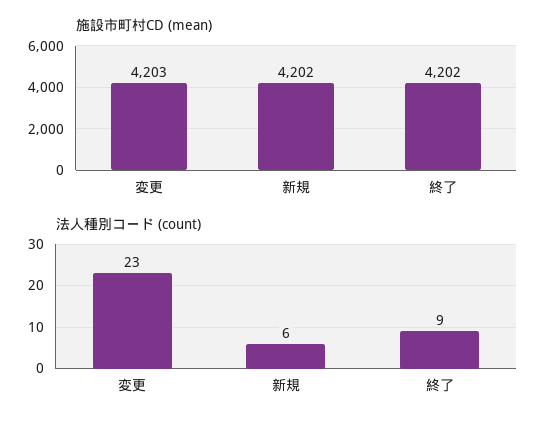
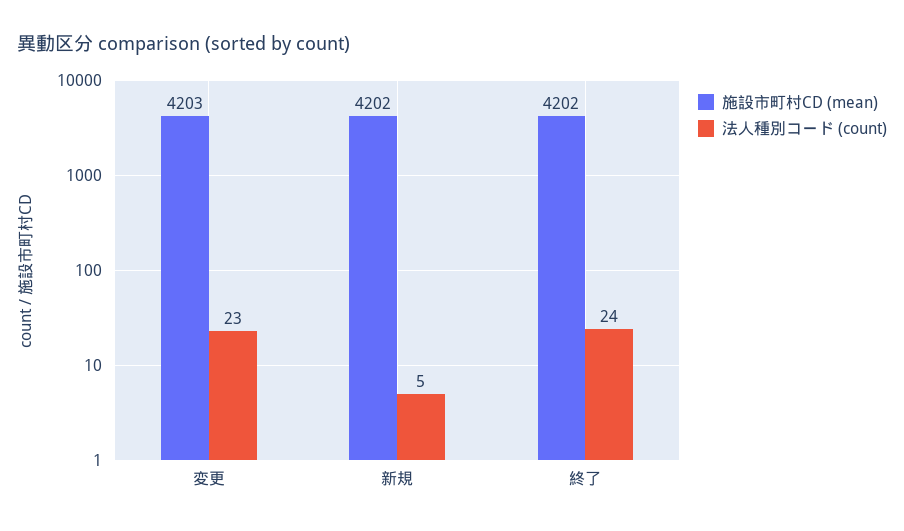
  {
    "施設市町村CD (mean)": {
      "変更": 4203,
      "新規": 4202,
      "終了": 4202
    },
    "法人種別コード (count)": {
      "変更": 23,
-     "新規": 6,
+     "新規": 5,
-     "終了": 9
+     "終了": 24
    }
  }

